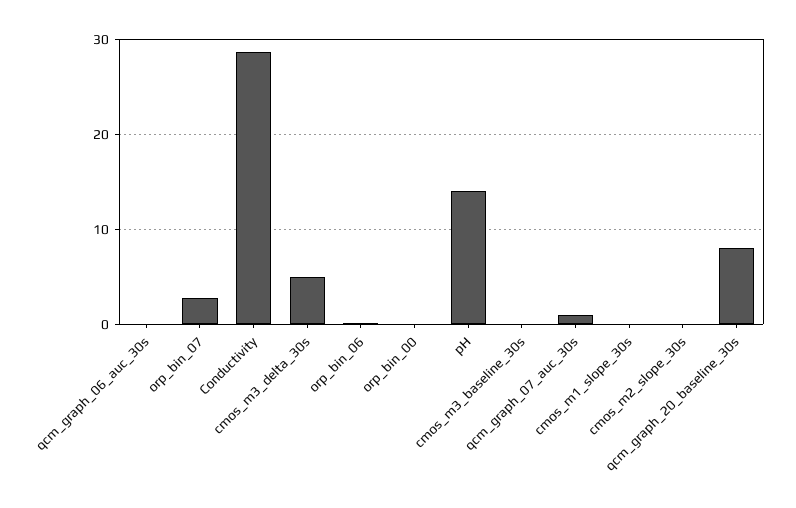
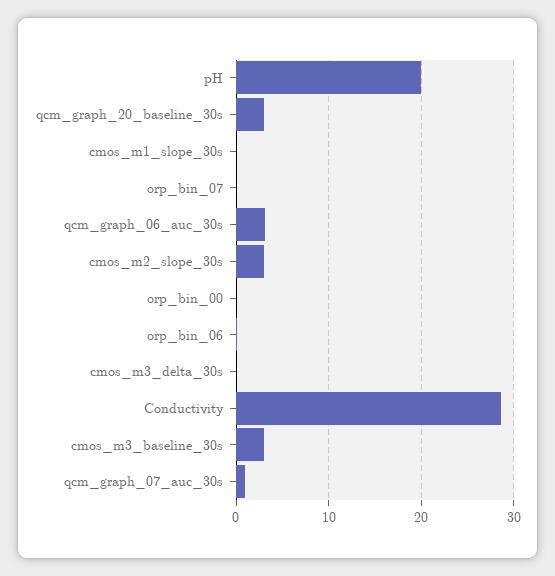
  {
-   "qcm_graph_06_auc_30s": 0,
+   "qcm_graph_06_auc_30s": 3,
-   "orp_bin_07": 3,
+   "orp_bin_07": 0,
    "Conductivity": 29,
-   "cmos_m3_delta_30s": 5,
+   "cmos_m3_delta_30s": 0,
    "orp_bin_06": 0,
    "orp_bin_00": 0,
-   "pH": 14,
+   "pH": 20,
-   "cmos_m3_baseline_30s": 0,
+   "cmos_m3_baseline_30s": 3,
    "qcm_graph_07_auc_30s": 1,
    "cmos_m1_slope_30s": 0,
-   "cmos_m2_slope_30s": 0,
+   "cmos_m2_slope_30s": 3,
-   "qcm_graph_20_baseline_30s": 8
+   "qcm_graph_20_baseline_30s": 3
  }

